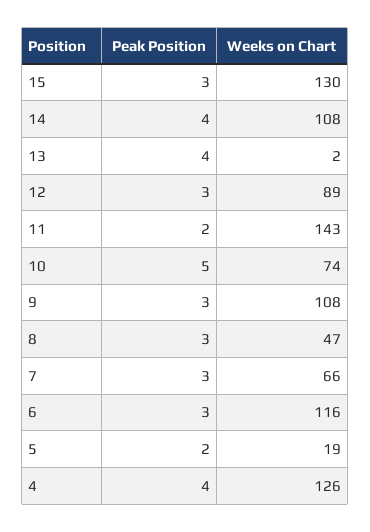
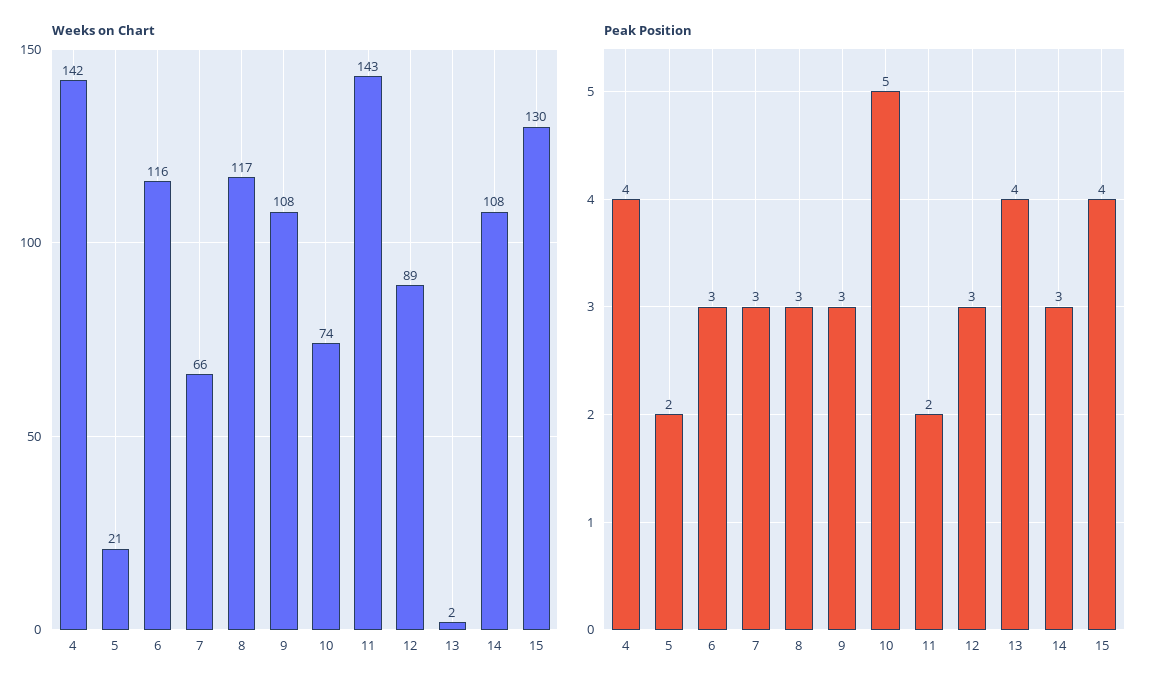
  {
    "Peak Position": {
-     "15": 3,
+     "15": 4,
-     "14": 4,
+     "14": 3,
      "13": 4,
      "12": 3,
      "11": 2,
      "10": 5,
      "9": 3,
      "8": 3,
      "7": 3,
      "6": 3,
      "5": 2,
      "4": 4
    },
    "Weeks on Chart": {
      "15": 130,
      "14": 108,
      "13": 2,
      "12": 89,
      "11": 143,
      "10": 74,
      "9": 108,
-     "8": 47,
+     "8": 117,
      "7": 66,
      "6": 116,
-     "5": 19,
+     "5": 21,
-     "4": 126
+     "4": 142
    }
  }

